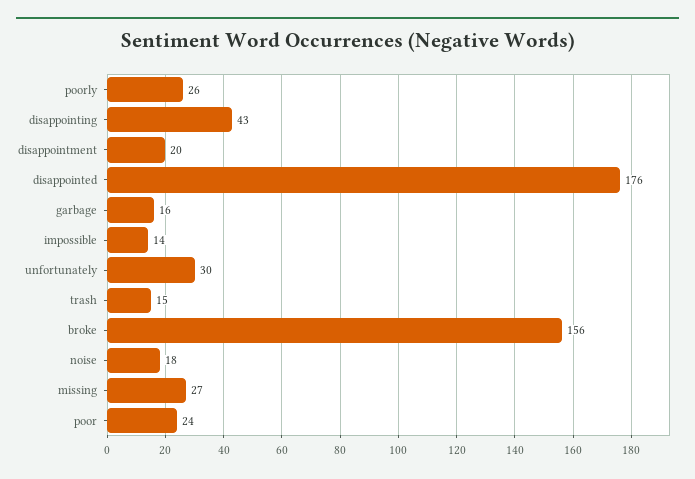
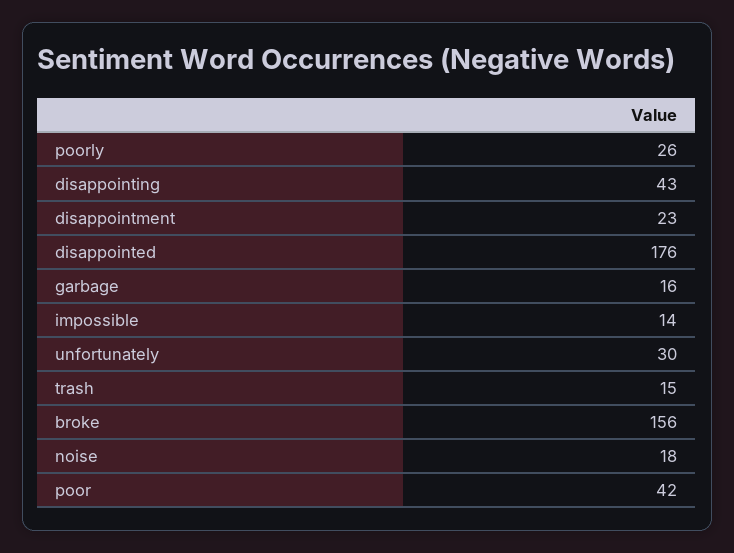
  {
    "poorly": 26,
    "disappointing": 43,
-   "disappointment": 20,
+   "disappointment": 23,
    "disappointed": 176,
    "garbage": 16,
    "impossible": 14,
    "unfortunately": 30,
    "trash": 15,
    "broke": 156,
    "noise": 18,
-   "missing": 27,
-   "poor": 24
+   "poor": 42
  }

